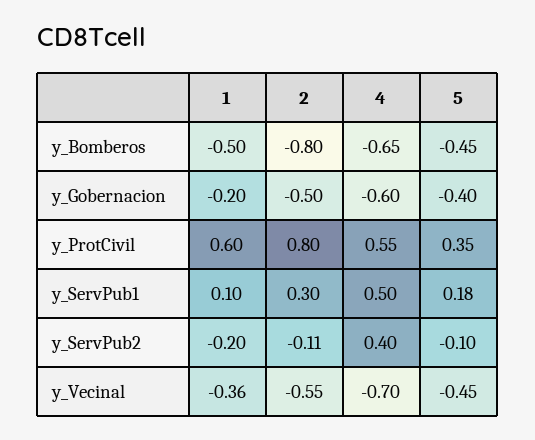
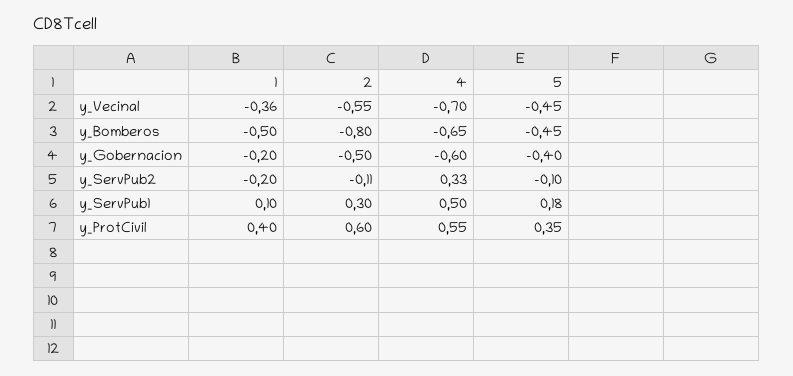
  {
    "1": {
      "y_Bomberos": -0.5,
      "y_Gobernacion": -0.2,
-     "y_ProtCivil": 0.6,
+     "y_ProtCivil": 0.4,
      "y_ServPub1": 0.1,
      "y_ServPub2": -0.2,
      "y_Vecinal": -0.36
    },
    "2": {
      "y_Bomberos": -0.8,
      "y_Gobernacion": -0.5,
-     "y_ProtCivil": 0.8,
+     "y_ProtCivil": 0.6,
      "y_ServPub1": 0.3,
      "y_ServPub2": -0.11,
      "y_Vecinal": -0.55
    },
    "4": {
      "y_Bomberos": -0.65,
      "y_Gobernacion": -0.6,
      "y_ProtCivil": 0.55,
      "y_ServPub1": 0.5,
-     "y_ServPub2": 0.4,
+     "y_ServPub2": 0.33,
      "y_Vecinal": -0.7
    },
    "5": {
      "y_Bomberos": -0.45,
      "y_Gobernacion": -0.4,
      "y_ProtCivil": 0.35,
      "y_ServPub1": 0.18,
      "y_ServPub2": -0.1,
      "y_Vecinal": -0.45
    }
  }

